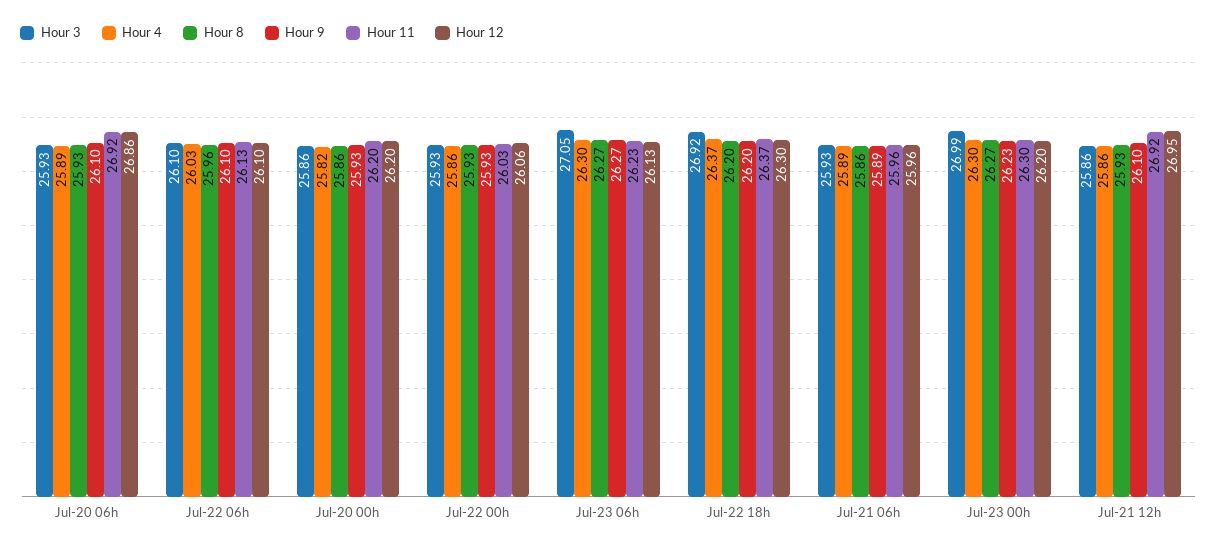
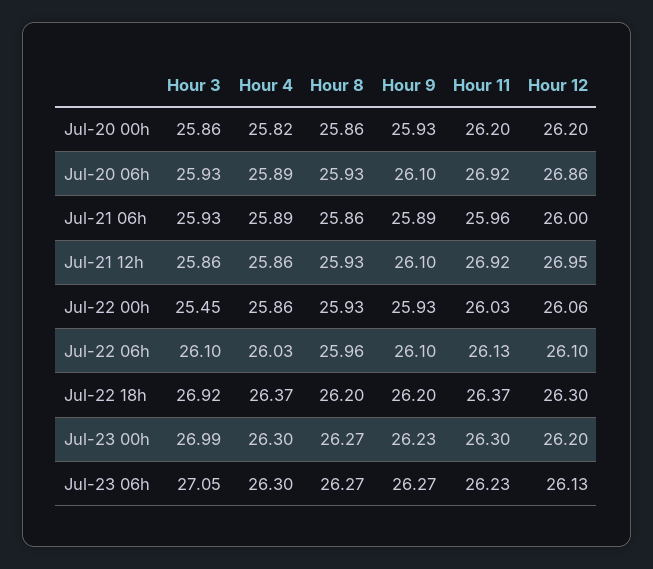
  {
    "Hour 3": {
      "Jul-20 06h": 25.93,
      "Jul-22 06h": 26.1,
      "Jul-20 00h": 25.86,
-     "Jul-22 00h": 25.93,
+     "Jul-22 00h": 25.45,
      "Jul-23 06h": 27.05,
      "Jul-22 18h": 26.92,
      "Jul-21 06h": 25.93,
      "Jul-23 00h": 26.99,
      "Jul-21 12h": 25.86
    },
    "Hour 4": {
      "Jul-20 06h": 25.89,
      "Jul-22 06h": 26.03,
      "Jul-20 00h": 25.82,
      "Jul-22 00h": 25.86,
      "Jul-23 06h": 26.3,
      "Jul-22 18h": 26.37,
      "Jul-21 06h": 25.89,
      "Jul-23 00h": 26.3,
      "Jul-21 12h": 25.86
    },
    "Hour 8": {
      "Jul-20 06h": 25.93,
      "Jul-22 06h": 25.96,
      "Jul-20 00h": 25.86,
      "Jul-22 00h": 25.93,
      "Jul-23 06h": 26.27,
      "Jul-22 18h": 26.2,
      "Jul-21 06h": 25.86,
      "Jul-23 00h": 26.27,
      "Jul-21 12h": 25.93
    },
    "Hour 9": {
      "Jul-20 06h": 26.1,
      "Jul-22 06h": 26.1,
      "Jul-20 00h": 25.93,
      "Jul-22 00h": 25.93,
      "Jul-23 06h": 26.27,
      "Jul-22 18h": 26.2,
      "Jul-21 06h": 25.89,
      "Jul-23 00h": 26.23,
      "Jul-21 12h": 26.1
    },
    "Hour 11": {
      "Jul-20 06h": 26.92,
      "Jul-22 06h": 26.13,
      "Jul-20 00h": 26.2,
      "Jul-22 00h": 26.03,
      "Jul-23 06h": 26.23,
      "Jul-22 18h": 26.37,
      "Jul-21 06h": 25.96,
      "Jul-23 00h": 26.3,
      "Jul-21 12h": 26.92
    },
    "Hour 12": {
      "Jul-20 06h": 26.86,
      "Jul-22 06h": 26.1,
      "Jul-20 00h": 26.2,
      "Jul-22 00h": 26.06,
      "Jul-23 06h": 26.13,
      "Jul-22 18h": 26.3,
-     "Jul-21 06h": 25.96,
+     "Jul-21 06h": 26,
      "Jul-23 00h": 26.2,
      "Jul-21 12h": 26.95
    }
  }

